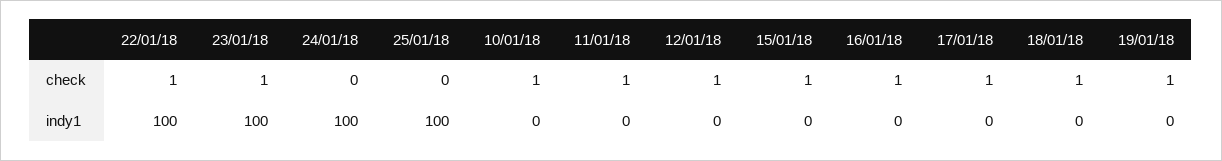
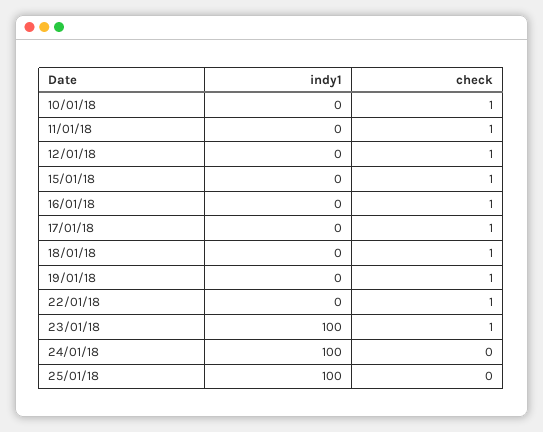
  {
    "22/01/18": {
      "check": 1,
-     "indy1": 100
+     "indy1": 0
    },
    "23/01/18": {
      "check": 1,
      "indy1": 100
    },
    "24/01/18": {
      "check": 0,
      "indy1": 100
    },
    "25/01/18": {
      "check": 0,
      "indy1": 100
    },
    "10/01/18": {
      "check": 1,
      "indy1": 0
    },
    "11/01/18": {
      "check": 1,
      "indy1": 0
    },
    "12/01/18": {
      "check": 1,
      "indy1": 0
    },
    "15/01/18": {
      "check": 1,
      "indy1": 0
    },
    "16/01/18": {
      "check": 1,
      "indy1": 0
    },
    "17/01/18": {
      "check": 1,
      "indy1": 0
    },
    "18/01/18": {
      "check": 1,
      "indy1": 0
    },
    "19/01/18": {
      "check": 1,
      "indy1": 0
    }
  }

